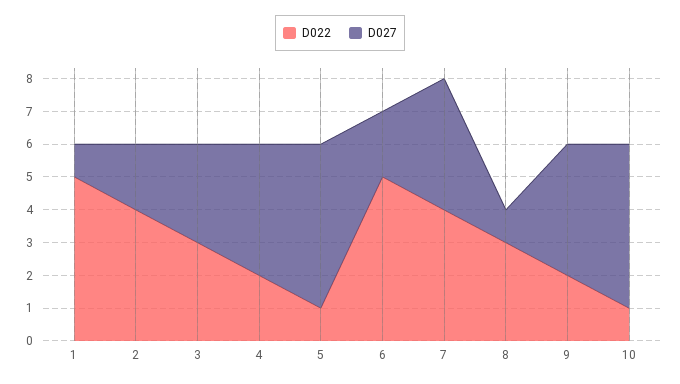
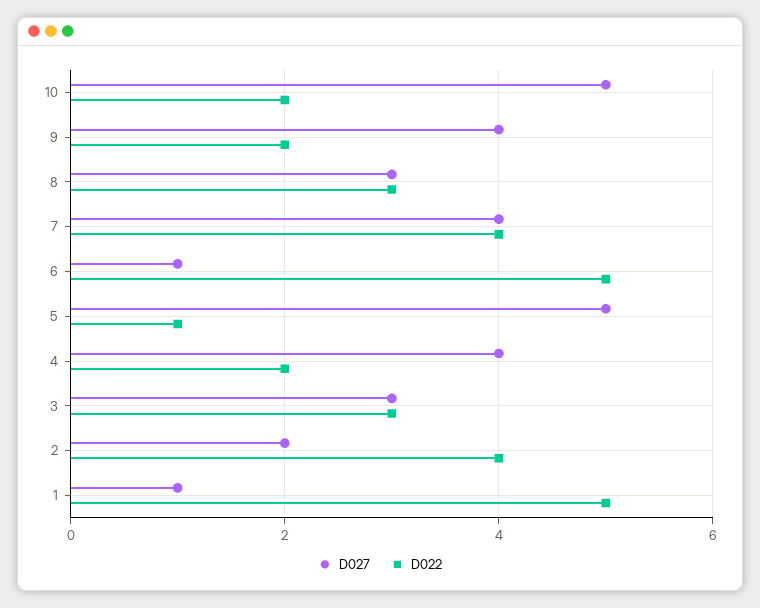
  {
    "D022": {
      "1": 5,
      "2": 4,
      "3": 3,
      "4": 2,
      "5": 1,
      "6": 5,
      "7": 4,
      "8": 3,
      "9": 2,
-     "10": 1
+     "10": 2
    },
    "D027": {
      "1": 1,
      "2": 2,
      "3": 3,
      "4": 4,
      "5": 5,
-     "6": 2,
+     "6": 1,
      "7": 4,
-     "8": 1,
+     "8": 3,
      "9": 4,
      "10": 5
    }
  }

